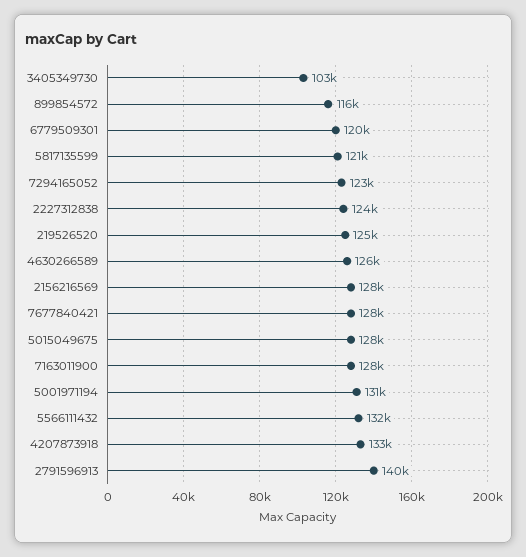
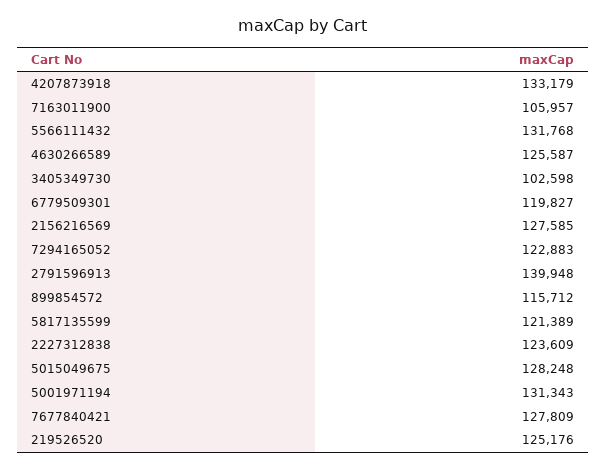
  {
    "3405349730": 102598,
    "899854572": 115712,
    "6779509301": 119827,
    "5817135599": 121389,
    "7294165052": 122883,
    "2227312838": 123609,
    "219526520": 125176,
    "4630266589": 125587,
    "2156216569": 127585,
    "7677840421": 127809,
    "5015049675": 128248,
-   "7163011900": 128000,
+   "7163011900": 105957,
    "5001971194": 131343,
    "5566111432": 131768,
    "4207873918": 133179,
    "2791596913": 139948
  }

